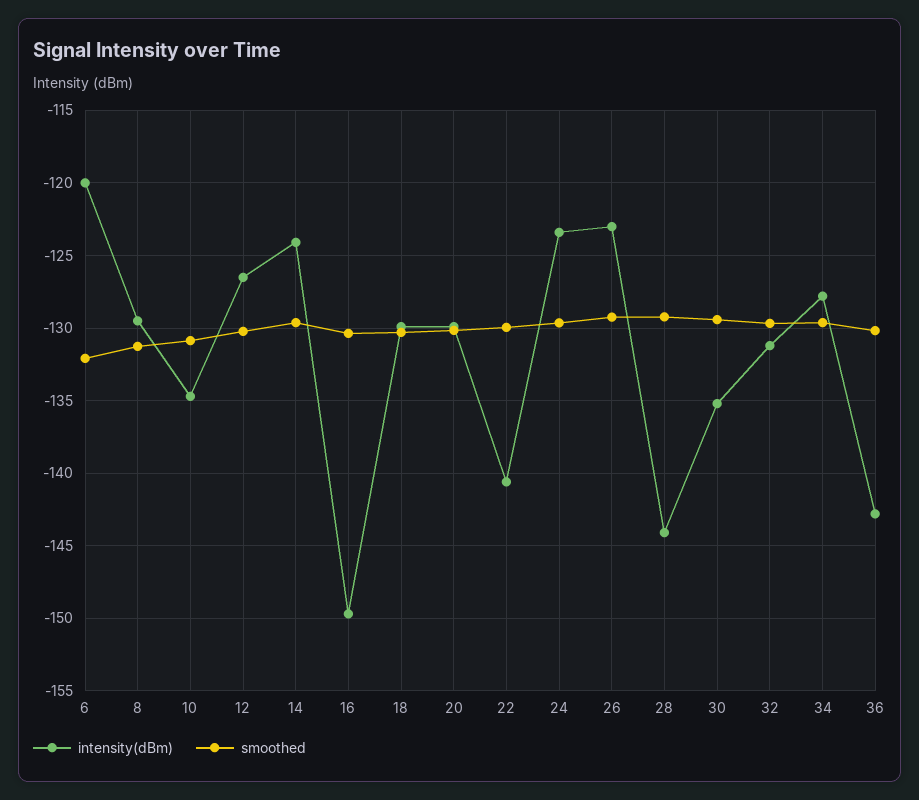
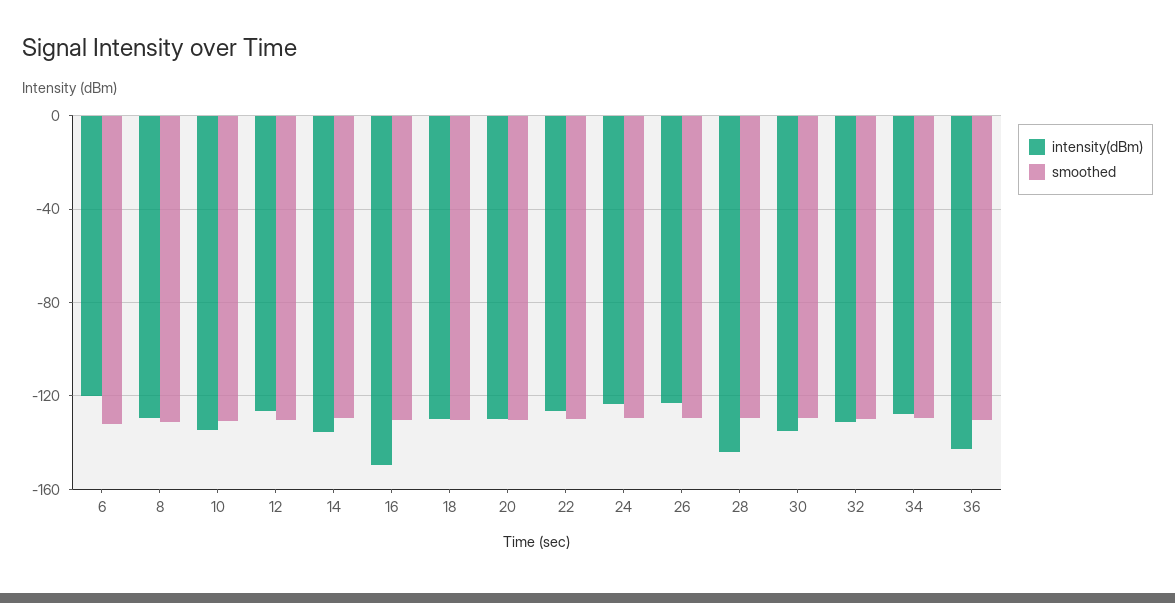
  {
    "intensity(dBm)": {
      "6": -120,
      "8": -129.5,
      "10": -134.5,
      "12": -126.5,
-     "14": -124,
+     "14": -135,
      "16": -149.5,
      "18": -130,
      "20": -130,
-     "22": -140.5,
+     "22": -125,
      "24": -123.5,
      "26": -123,
      "28": -144,
      "30": -135,
      "32": -131,
      "34": -128,
      "36": -143
    },
    "smoothed": {
      "6": -132,
      "8": -131.5,
      "10": -131,
      "12": -130,
      "14": -129.5,
      "16": -130.5,
      "18": -130.5,
      "20": -130,
      "22": -130,
      "24": -129.5,
      "26": -129,
      "28": -129,
      "30": -129.5,
      "32": -129.5,
      "34": -129.5,
      "36": -130
    }
  }

